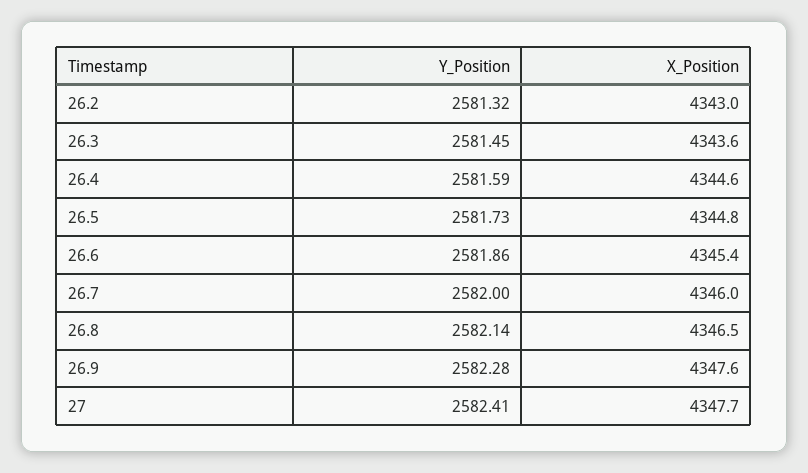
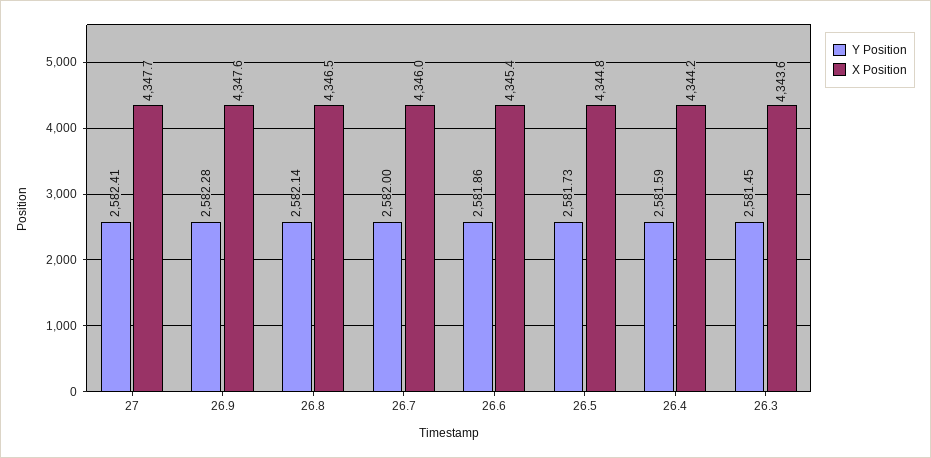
  {
    "Y_Position": {
-     "26.2": 2581.32,
      "26.3": 2581.45,
      "26.4": 2581.59,
      "26.5": 2581.73,
      "26.6": 2581.86,
      "26.7": 2582,
      "26.8": 2582.14,
      "26.9": 2582.28,
      "27": 2582.41
    },
    "X_Position": {
-     "26.2": 4343,
      "26.3": 4343.6,
-     "26.4": 4344.6,
+     "26.4": 4344.2,
      "26.5": 4344.8,
      "26.6": 4345.4,
      "26.7": 4346,
      "26.8": 4346.5,
      "26.9": 4347.6,
      "27": 4347.7
    }
  }

